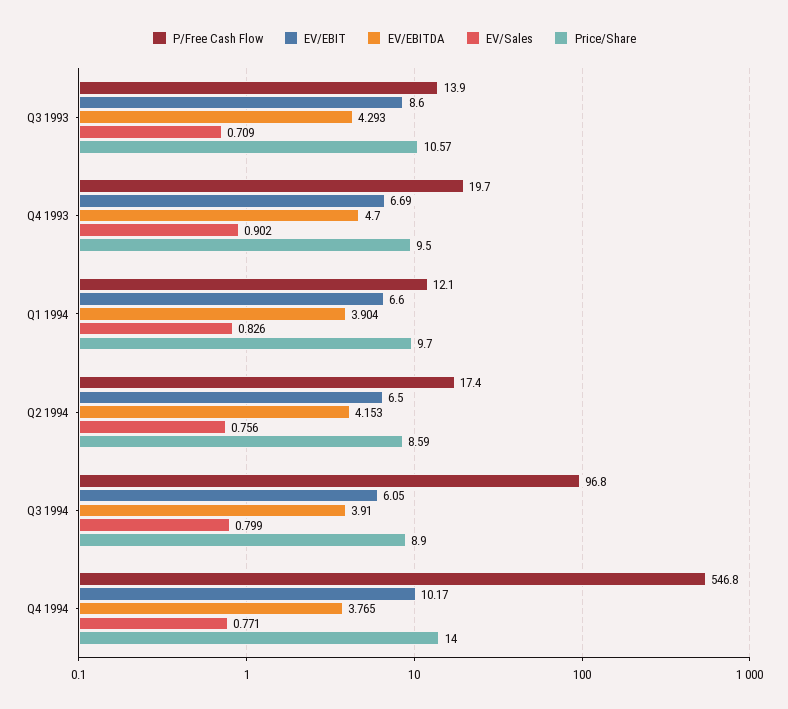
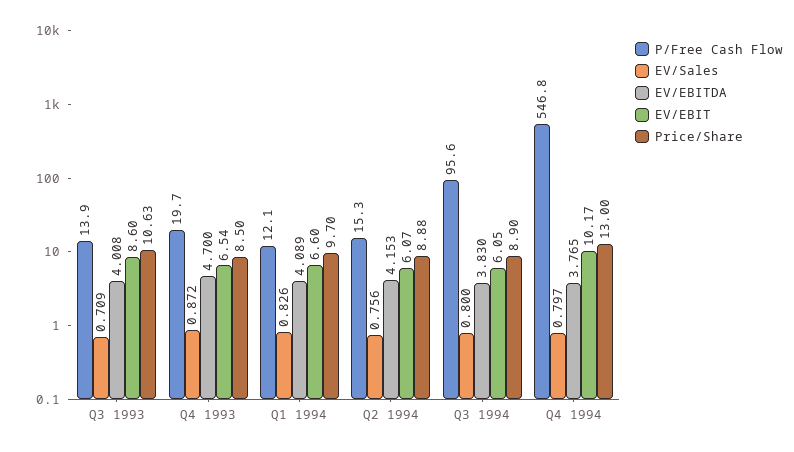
  {
    "P/Free Cash Flow": {
      "Q3 1993": 13.9,
      "Q4 1993": 19.7,
      "Q1 1994": 12.1,
-     "Q2 1994": 17.4,
+     "Q2 1994": 15.3,
-     "Q3 1994": 96.8,
+     "Q3 1994": 95.6,
      "Q4 1994": 546.8
    },
    "EV/EBIT": {
      "Q3 1993": 8.6,
-     "Q4 1993": 6.69,
+     "Q4 1993": 6.54,
      "Q1 1994": 6.6,
-     "Q2 1994": 6.5,
+     "Q2 1994": 6.07,
      "Q3 1994": 6.05,
      "Q4 1994": 10.17
    },
    "EV/EBITDA": {
-     "Q3 1993": 4.293,
+     "Q3 1993": 4.008,
      "Q4 1993": 4.7,
-     "Q1 1994": 3.904,
+     "Q1 1994": 4.089,
      "Q2 1994": 4.153,
-     "Q3 1994": 3.91,
+     "Q3 1994": 3.83,
      "Q4 1994": 3.765
    },
    "EV/Sales": {
      "Q3 1993": 0.709,
-     "Q4 1993": 0.902,
+     "Q4 1993": 0.872,
      "Q1 1994": 0.826,
      "Q2 1994": 0.756,
-     "Q3 1994": 0.799,
+     "Q3 1994": 0.8,
-     "Q4 1994": 0.771
+     "Q4 1994": 0.797
    },
    "Price/Share": {
-     "Q3 1993": 10.57,
+     "Q3 1993": 10.63,
-     "Q4 1993": 9.5,
+     "Q4 1993": 8.5,
      "Q1 1994": 9.7,
-     "Q2 1994": 8.59,
+     "Q2 1994": 8.88,
      "Q3 1994": 8.9,
-     "Q4 1994": 14
+     "Q4 1994": 13
    }
  }

